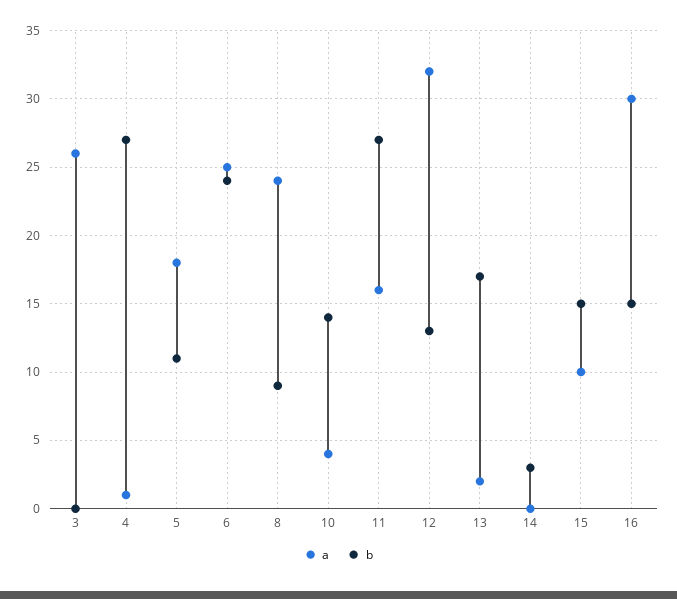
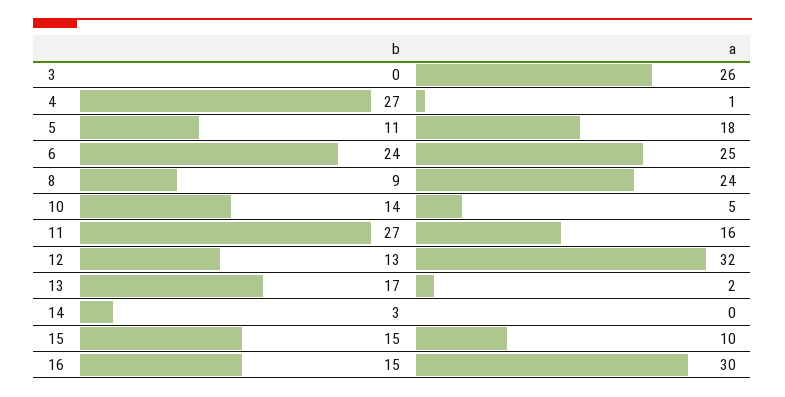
  {
    "a": {
      "3": 26,
      "4": 1,
      "5": 18,
      "6": 25,
      "8": 24,
-     "10": 4,
+     "10": 5,
      "11": 16,
      "12": 32,
      "13": 2,
      "14": 0,
      "15": 10,
      "16": 30
    },
    "b": {
      "3": 0,
      "4": 27,
      "5": 11,
      "6": 24,
      "8": 9,
      "10": 14,
      "11": 27,
      "12": 13,
      "13": 17,
      "14": 3,
      "15": 15,
      "16": 15
    }
  }

